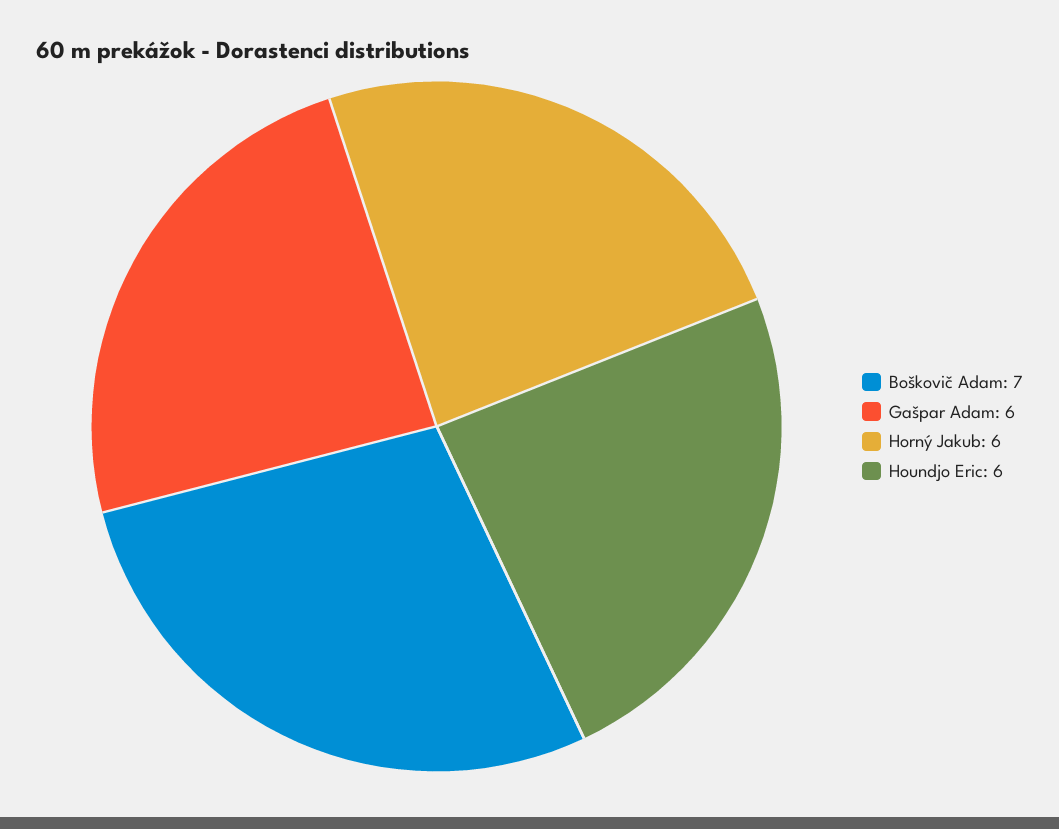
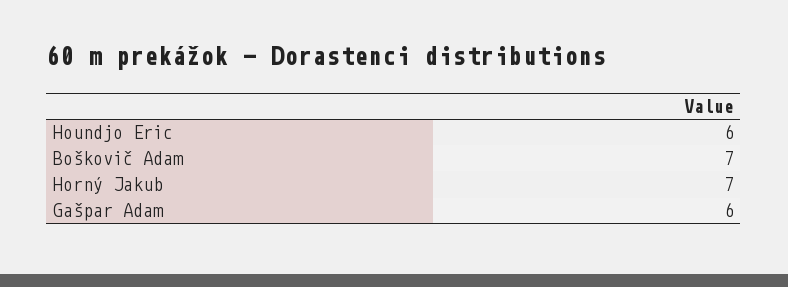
  {
    "Boškovič Adam": 7,
    "Gašpar Adam": 6,
-   "Horný Jakub": 6,
+   "Horný Jakub": 7,
    "Houndjo Eric": 6
  }

